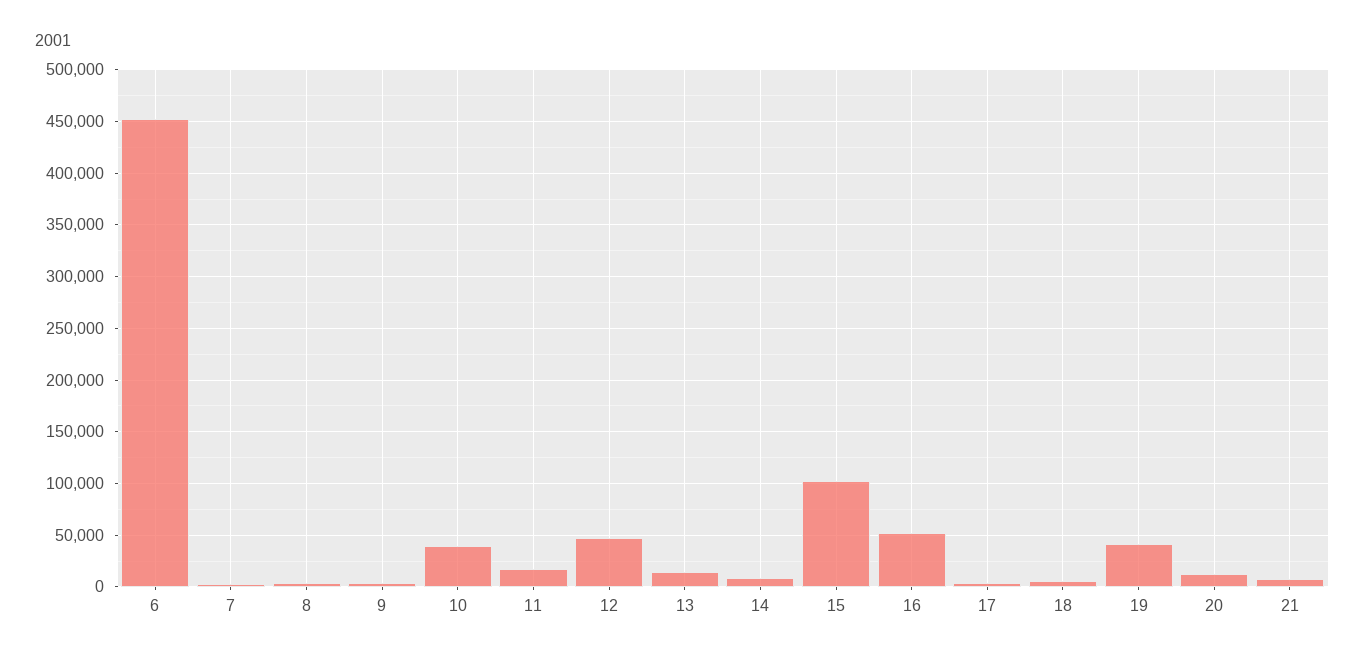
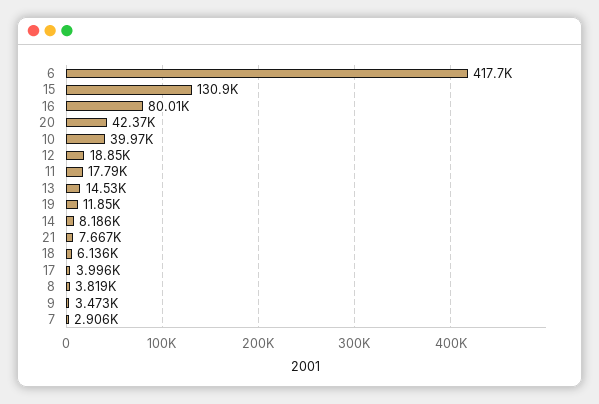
  {
-   "6": 450000,
+   "6": 417700,
    "7": 2906,
    "8": 3819,
    "9": 3473,
    "10": 39970,
    "11": 17790,
-   "12": 50000,
+   "12": 18850,
    "13": 14530,
    "14": 8186,
-   "15": 100000,
+   "15": 130900,
-   "16": 50000,
+   "16": 80010,
    "17": 3996,
    "18": 6136,
-   "19": 40000,
+   "19": 11850,
-   "20": 10000,
+   "20": 42370,
    "21": 7667
  }

